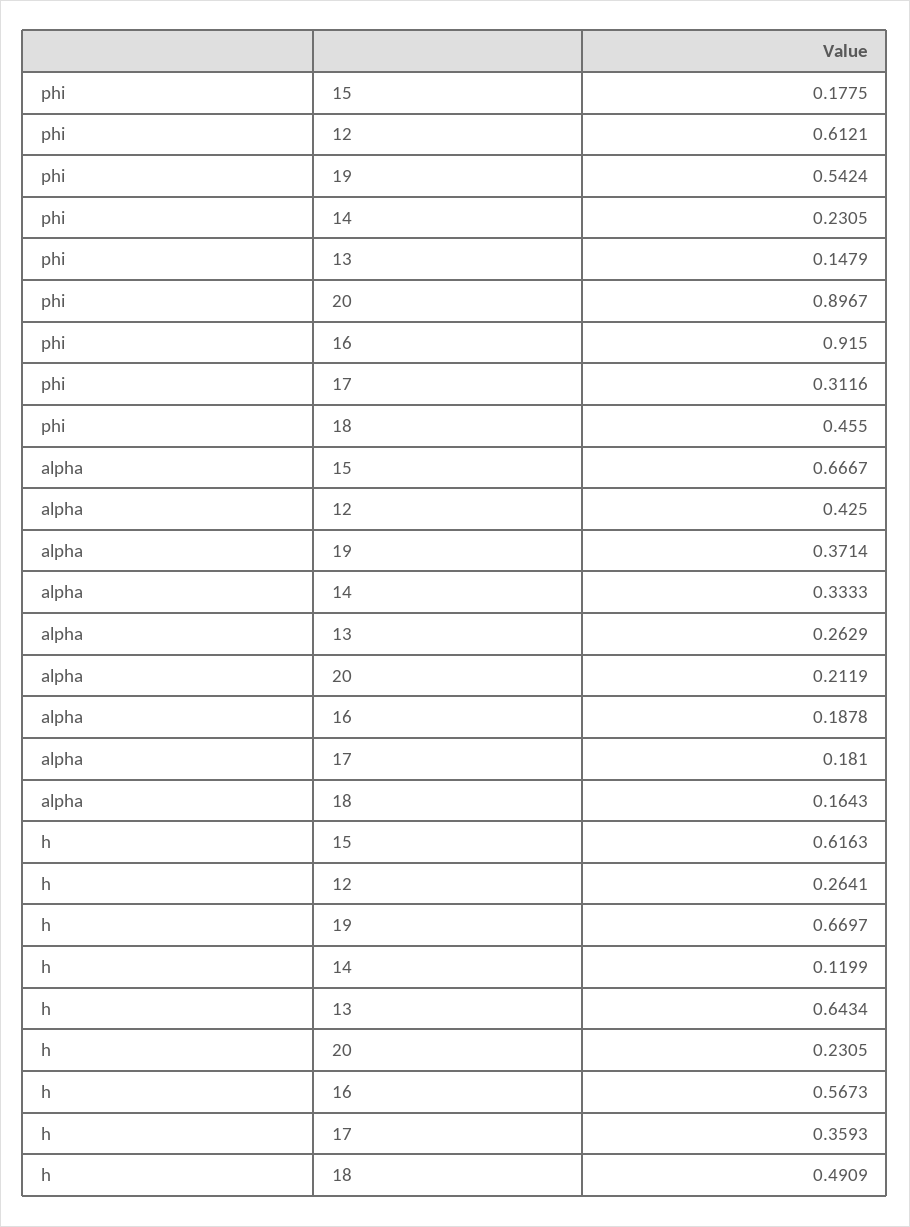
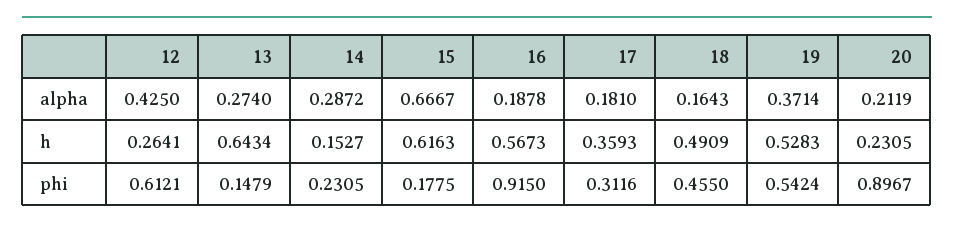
  {
    "phi": {
      "15": 0.1775,
      "12": 0.6121,
      "19": 0.5424,
      "14": 0.2305,
      "13": 0.1479,
      "20": 0.8967,
      "16": 0.915,
      "17": 0.3116,
      "18": 0.455
    },
    "alpha": {
      "15": 0.6667,
      "12": 0.425,
      "19": 0.3714,
-     "14": 0.3333,
+     "14": 0.2872,
-     "13": 0.2629,
+     "13": 0.274,
      "20": 0.2119,
      "16": 0.1878,
      "17": 0.181,
      "18": 0.1643
    },
    "h": {
      "15": 0.6163,
      "12": 0.2641,
-     "19": 0.6697,
+     "19": 0.5283,
-     "14": 0.1199,
+     "14": 0.1527,
      "13": 0.6434,
      "20": 0.2305,
      "16": 0.5673,
      "17": 0.3593,
      "18": 0.4909
    }
  }

